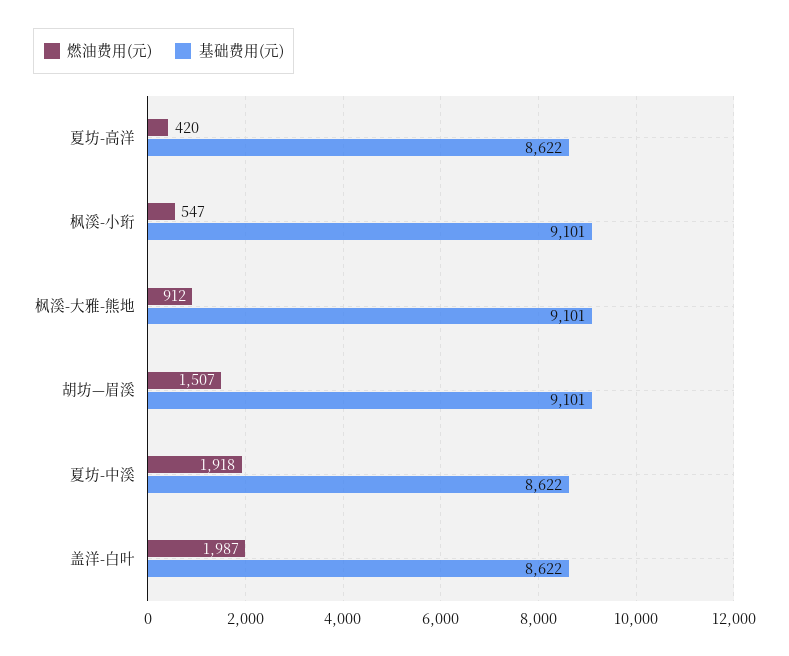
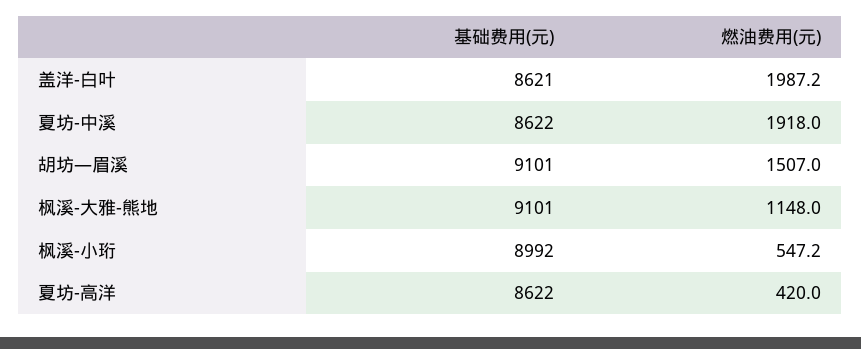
  {
    "燃油费用(元)": {
      "夏坊-高洋": 420,
      "枫溪-小珩": 547.2,
-     "枫溪-大雅-熊地": 912,
+     "枫溪-大雅-熊地": 1148,
      "胡坊—眉溪": 1507,
      "夏坊-中溪": 1918,
      "盖洋-白叶": 1987.2
    },
    "基础费用(元)": {
      "夏坊-高洋": 8622,
-     "枫溪-小珩": 9101,
+     "枫溪-小珩": 8992,
      "枫溪-大雅-熊地": 9101,
      "胡坊—眉溪": 9101,
      "夏坊-中溪": 8622,
-     "盖洋-白叶": 8622
+     "盖洋-白叶": 8621
    }
  }

